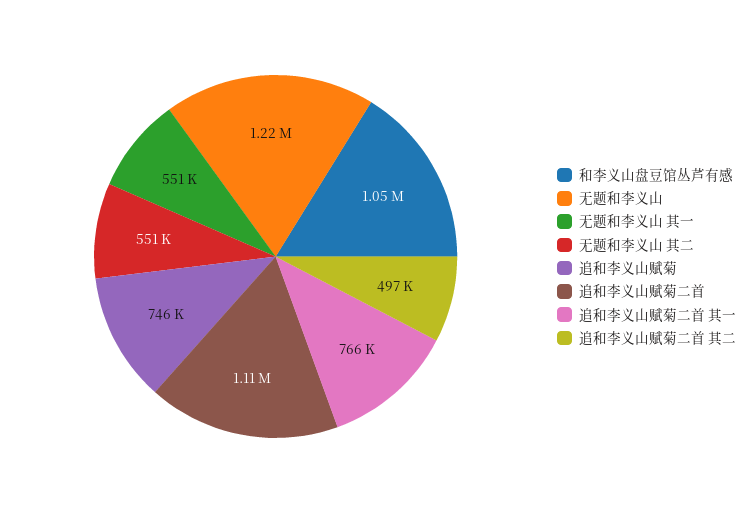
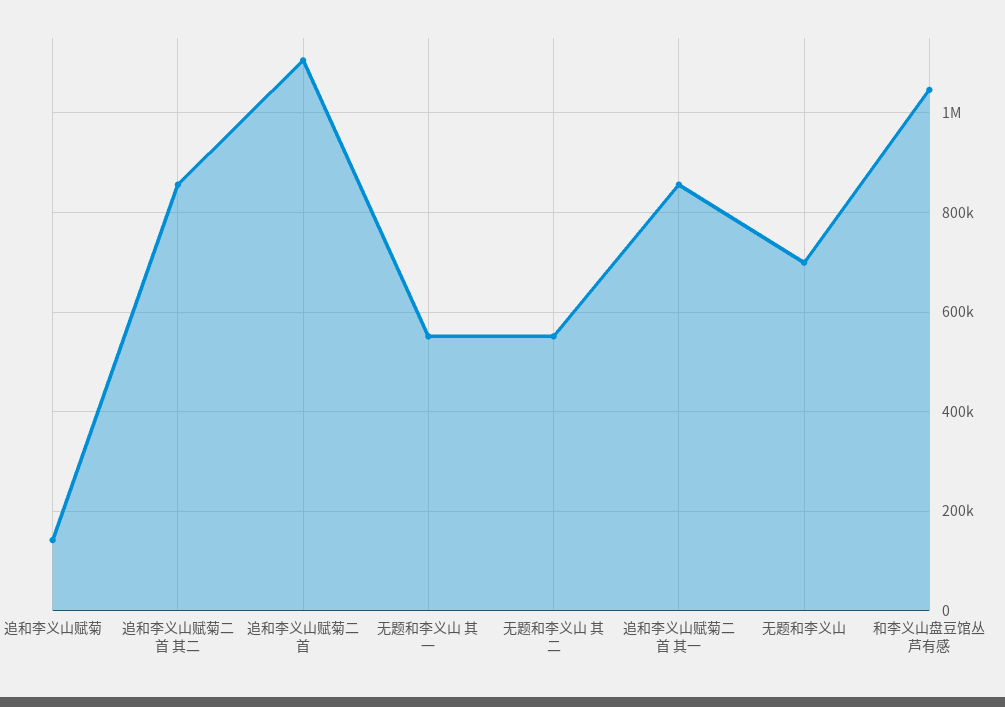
  {
    "和李义山盘豆馆丛芦有感": 1050000,
-   "无题和李义山": 1220000,
+   "无题和李义山": 700000,
    "无题和李义山 其一": 551000,
    "无题和李义山 其二": 551000,
-   "追和李义山赋菊": 746000,
+   "追和李义山赋菊": 140000,
    "追和李义山赋菊二首": 1110000,
-   "追和李义山赋菊二首 其一": 766000,
+   "追和李义山赋菊二首 其一": 860000,
-   "追和李义山赋菊二首 其二": 497000
+   "追和李义山赋菊二首 其二": 860000
  }

